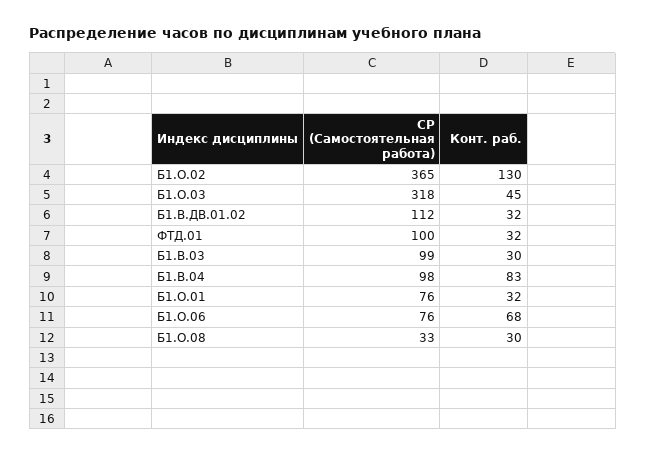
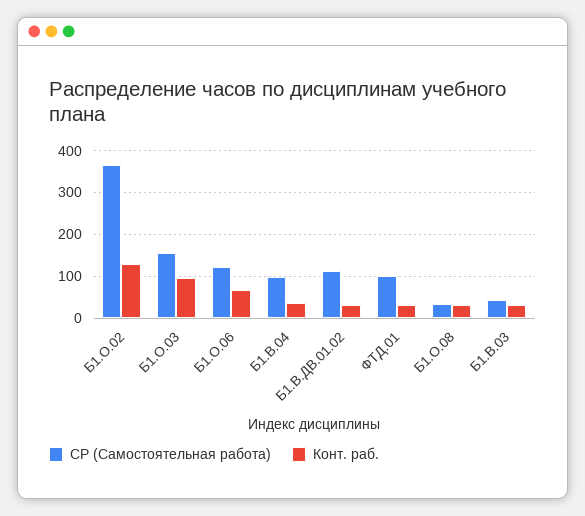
  {
    "СР (Самостоятельная работа)": {
      "Б1.О.02": 365,
-     "Б1.О.03": 318,
+     "Б1.О.03": 160,
      "Б1.В.ДВ.01.02": 112,
      "ФТД.01": 100,
-     "Б1.В.03": 99,
+     "Б1.В.03": 40,
      "Б1.В.04": 98,
-     "Б1.О.01": 76,
-     "Б1.О.06": 76,
+     "Б1.О.06": 120,
      "Б1.О.08": 33
    },
    "Конт. раб.": {
      "Б1.О.02": 130,
-     "Б1.О.03": 45,
+     "Б1.О.03": 100,
      "Б1.В.ДВ.01.02": 32,
      "ФТД.01": 32,
      "Б1.В.03": 30,
-     "Б1.В.04": 83,
+     "Б1.В.04": 40,
-     "Б1.О.01": 32,
      "Б1.О.06": 68,
      "Б1.О.08": 30
    }
  }

